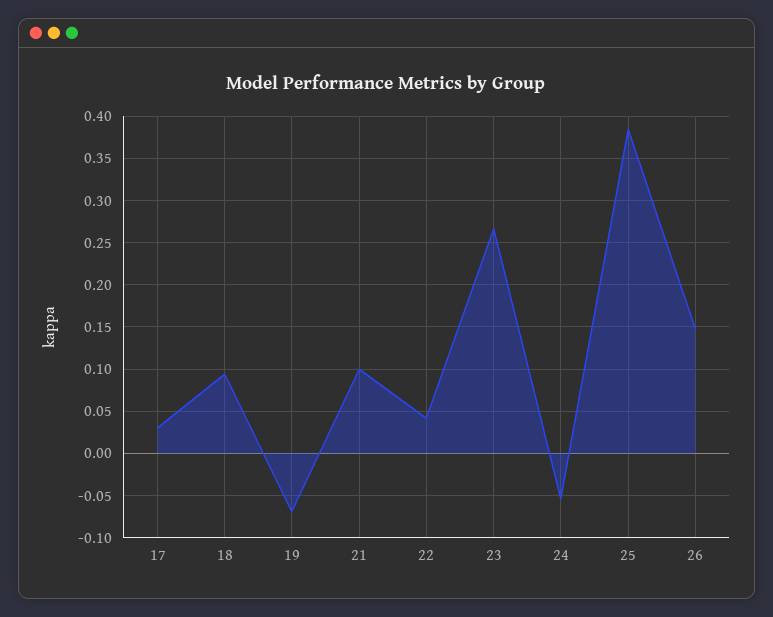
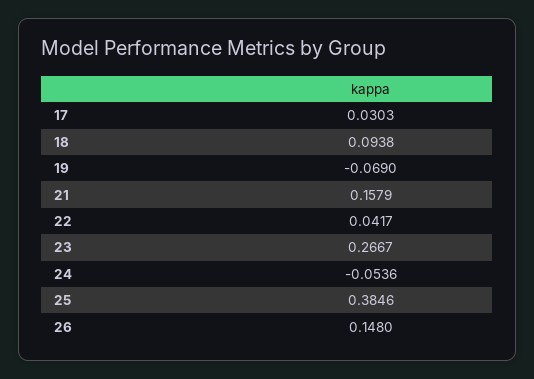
  {
    "17": 0.0303,
    "18": 0.0938,
    "19": -0.069,
-   "21": 0.1,
+   "21": 0.1579,
    "22": 0.0417,
    "23": 0.2667,
    "24": -0.0536,
    "25": 0.3846,
    "26": 0.148
  }

